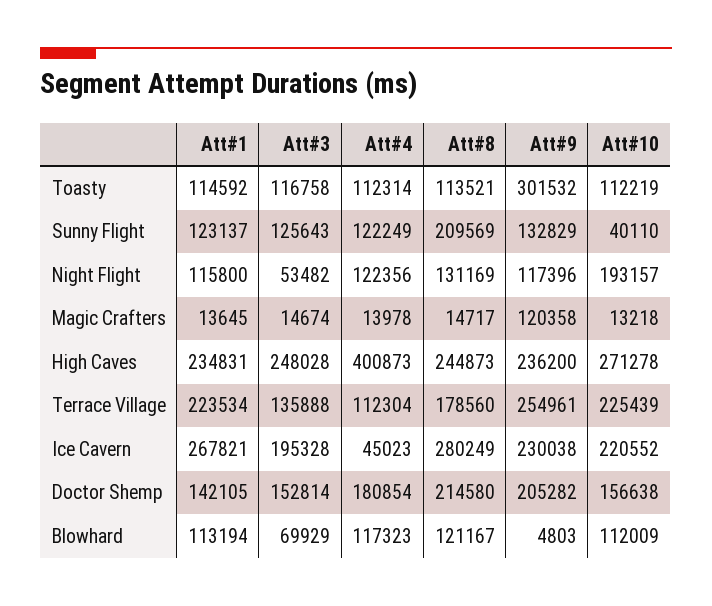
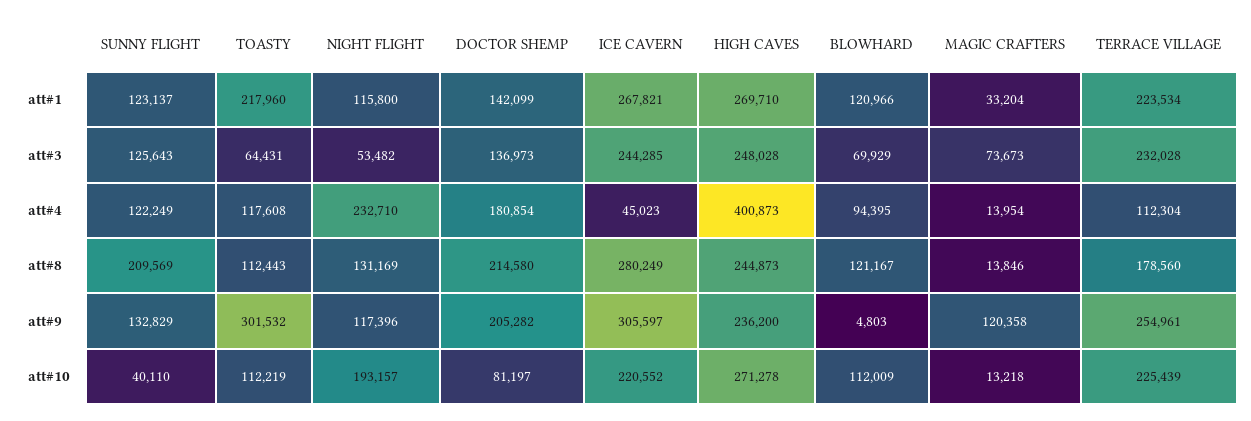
  {
    "Att#1": {
-     "Toasty": 114592,
+     "Toasty": 217960,
      "Sunny Flight": 123137,
      "Night Flight": 115800,
-     "Magic Crafters": 13645,
+     "Magic Crafters": 33204,
-     "High Caves": 234831,
+     "High Caves": 269710,
      "Terrace Village": 223534,
      "Ice Cavern": 267821,
-     "Doctor Shemp": 142105,
+     "Doctor Shemp": 142099,
-     "Blowhard": 113194
+     "Blowhard": 120966
    },
    "Att#3": {
-     "Toasty": 116758,
+     "Toasty": 64431,
      "Sunny Flight": 125643,
      "Night Flight": 53482,
-     "Magic Crafters": 14674,
+     "Magic Crafters": 73673,
      "High Caves": 248028,
-     "Terrace Village": 135888,
+     "Terrace Village": 232028,
-     "Ice Cavern": 195328,
+     "Ice Cavern": 244285,
-     "Doctor Shemp": 152814,
+     "Doctor Shemp": 136973,
      "Blowhard": 69929
    },
    "Att#4": {
-     "Toasty": 112314,
+     "Toasty": 117608,
      "Sunny Flight": 122249,
-     "Night Flight": 122356,
+     "Night Flight": 232710,
-     "Magic Crafters": 13978,
+     "Magic Crafters": 13954,
      "High Caves": 400873,
      "Terrace Village": 112304,
      "Ice Cavern": 45023,
      "Doctor Shemp": 180854,
-     "Blowhard": 117323
+     "Blowhard": 94395
    },
    "Att#8": {
-     "Toasty": 113521,
+     "Toasty": 112443,
      "Sunny Flight": 209569,
      "Night Flight": 131169,
-     "Magic Crafters": 14717,
+     "Magic Crafters": 13846,
      "High Caves": 244873,
      "Terrace Village": 178560,
      "Ice Cavern": 280249,
      "Doctor Shemp": 214580,
      "Blowhard": 121167
    },
    "Att#9": {
      "Toasty": 301532,
      "Sunny Flight": 132829,
      "Night Flight": 117396,
      "Magic Crafters": 120358,
      "High Caves": 236200,
      "Terrace Village": 254961,
-     "Ice Cavern": 230038,
+     "Ice Cavern": 305597,
      "Doctor Shemp": 205282,
      "Blowhard": 4803
    },
    "Att#10": {
      "Toasty": 112219,
      "Sunny Flight": 40110,
      "Night Flight": 193157,
      "Magic Crafters": 13218,
      "High Caves": 271278,
      "Terrace Village": 225439,
      "Ice Cavern": 220552,
-     "Doctor Shemp": 156638,
+     "Doctor Shemp": 81197,
      "Blowhard": 112009
    }
  }

